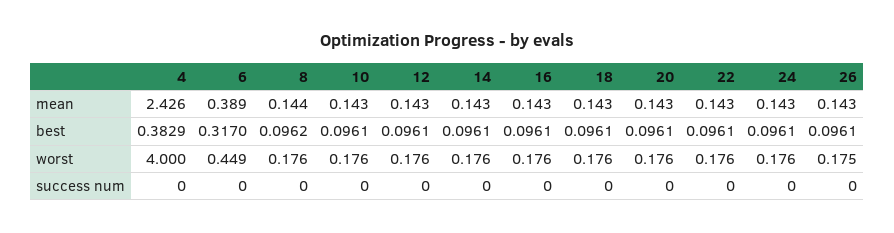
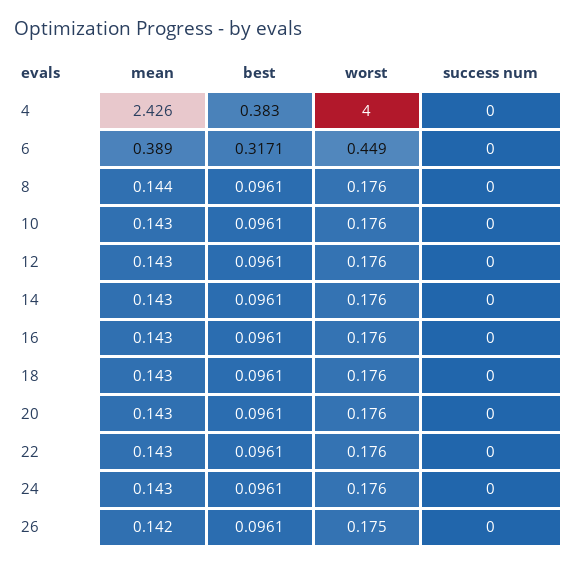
  {
    "4": {
      "mean": 2.426,
-     "best": 0.3829,
+     "best": 0.383,
      "worst": 4,
      "success num": 0
    },
    "6": {
      "mean": 0.389,
-     "best": 0.317,
+     "best": 0.3171,
      "worst": 0.449,
      "success num": 0
    },
    "8": {
      "mean": 0.144,
-     "best": 0.0962,
+     "best": 0.0961,
      "worst": 0.176,
      "success num": 0
    },
    "10": {
      "mean": 0.143,
      "best": 0.0961,
      "worst": 0.176,
      "success num": 0
    },
    "12": {
      "mean": 0.143,
      "best": 0.0961,
      "worst": 0.176,
      "success num": 0
    },
    "14": {
      "mean": 0.143,
      "best": 0.0961,
      "worst": 0.176,
      "success num": 0
    },
    "16": {
      "mean": 0.143,
      "best": 0.0961,
      "worst": 0.176,
      "success num": 0
    },
    "18": {
      "mean": 0.143,
      "best": 0.0961,
      "worst": 0.176,
      "success num": 0
    },
    "20": {
      "mean": 0.143,
      "best": 0.0961,
      "worst": 0.176,
      "success num": 0
    },
    "22": {
      "mean": 0.143,
      "best": 0.0961,
      "worst": 0.176,
      "success num": 0
    },
    "24": {
      "mean": 0.143,
      "best": 0.0961,
      "worst": 0.176,
      "success num": 0
    },
    "26": {
-     "mean": 0.143,
+     "mean": 0.142,
      "best": 0.0961,
      "worst": 0.175,
      "success num": 0
    }
  }

